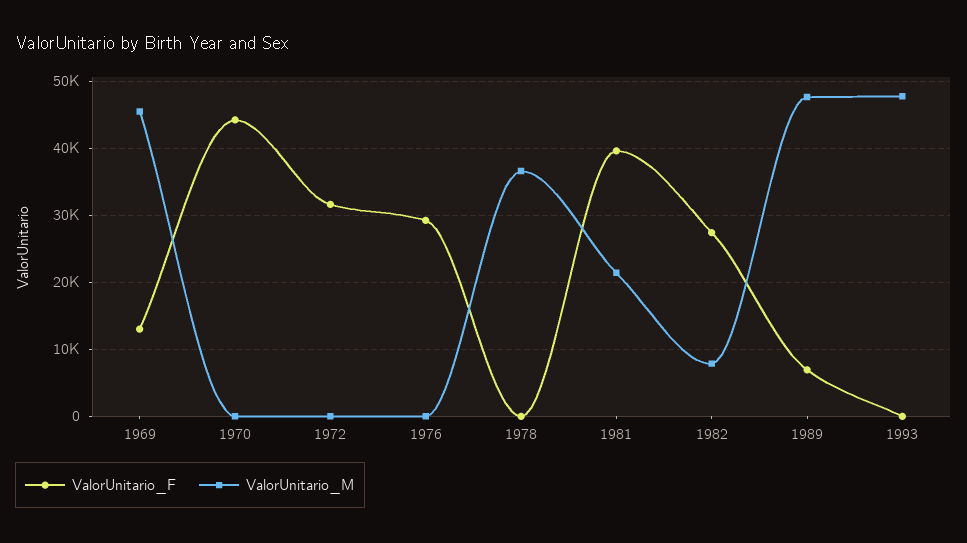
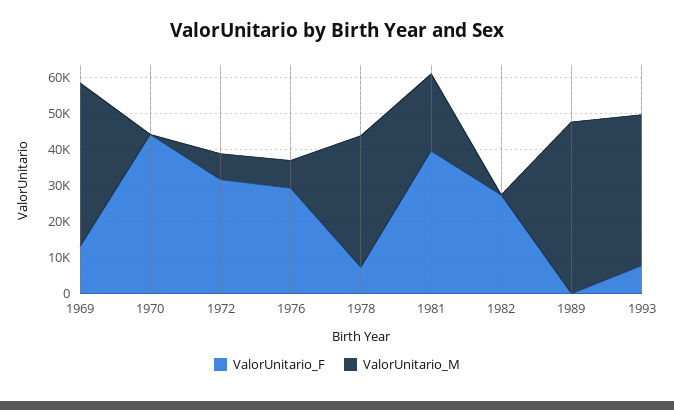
  {
    "ValorUnitario_F": {
      "1969": 13000,
      "1970": 44000,
      "1972": 32000,
      "1976": 29000,
-     "1978": 0,
+     "1978": 7500,
      "1981": 40000,
      "1982": 27000,
-     "1989": 7000,
+     "1989": 0,
-     "1993": 0
+     "1993": 7500
    },
    "ValorUnitario_M": {
      "1969": 45000,
      "1970": 0,
-     "1972": 0,
+     "1972": 7500,
-     "1976": 0,
+     "1976": 7500,
      "1978": 37000,
      "1981": 21000,
-     "1982": 8000,
+     "1982": 0,
      "1989": 48000,
-     "1993": 48000
+     "1993": 42500
    }
  }

